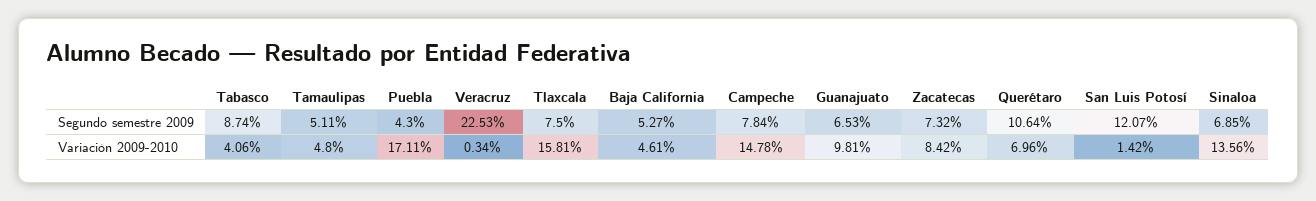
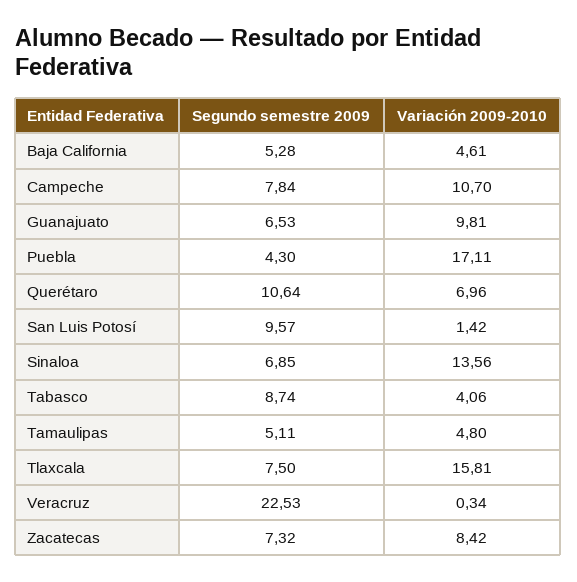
  {
    "Tabasco": {
      "Segundo semestre 2009": 8.74,
      "Variación 2009-2010": 4.06
    },
    "Tamaulipas": {
      "Segundo semestre 2009": 5.11,
      "Variación 2009-2010": 4.8
    },
    "Puebla": {
      "Segundo semestre 2009": 4.3,
      "Variación 2009-2010": 17.11
    },
    "Veracruz": {
      "Segundo semestre 2009": 22.53,
      "Variación 2009-2010": 0.34
    },
    "Tlaxcala": {
      "Segundo semestre 2009": 7.5,
      "Variación 2009-2010": 15.81
    },
    "Baja California": {
-     "Segundo semestre 2009": 5.27,
+     "Segundo semestre 2009": 5.28,
      "Variación 2009-2010": 4.61
    },
    "Campeche": {
      "Segundo semestre 2009": 7.84,
-     "Variación 2009-2010": 14.78
+     "Variación 2009-2010": 10.7
    },
    "Guanajuato": {
      "Segundo semestre 2009": 6.53,
      "Variación 2009-2010": 9.81
    },
    "Zacatecas": {
      "Segundo semestre 2009": 7.32,
      "Variación 2009-2010": 8.42
    },
    "Querétaro": {
      "Segundo semestre 2009": 10.64,
      "Variación 2009-2010": 6.96
    },
    "San Luis Potosí": {
-     "Segundo semestre 2009": 12.07,
+     "Segundo semestre 2009": 9.57,
      "Variación 2009-2010": 1.42
    },
    "Sinaloa": {
      "Segundo semestre 2009": 6.85,
      "Variación 2009-2010": 13.56
    }
  }

